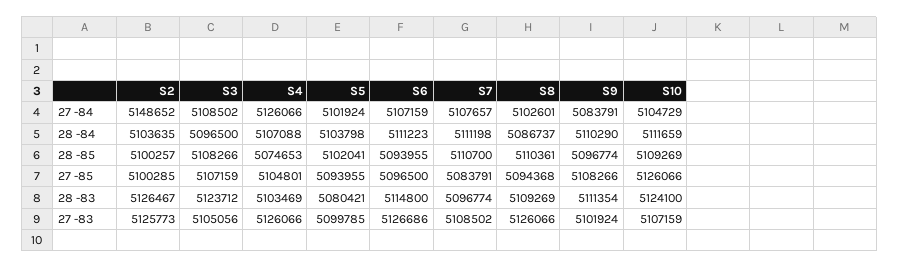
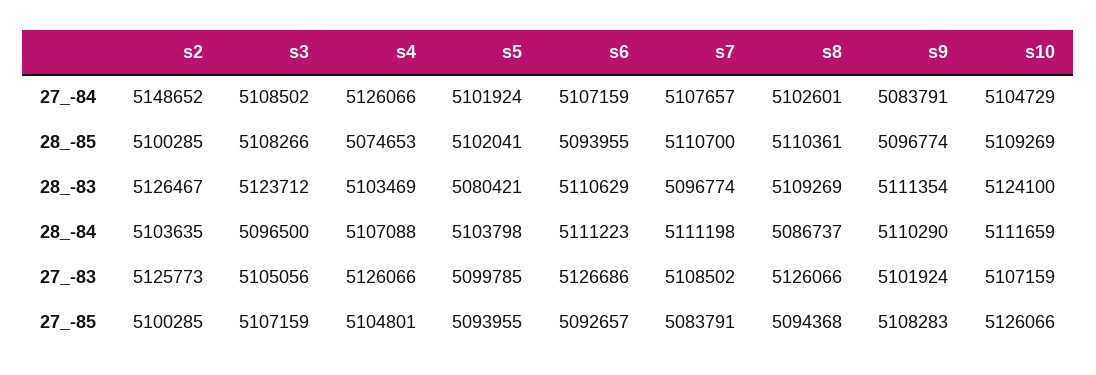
  {
    "S2": {
      "27 -84": 5148652,
      "28 -84": 5103635,
-     "28 -85": 5100257,
+     "28 -85": 5100285,
      "27 -85": 5100285,
      "28 -83": 5126467,
      "27 -83": 5125773
    },
    "S3": {
      "27 -84": 5108502,
      "28 -84": 5096500,
      "28 -85": 5108266,
      "27 -85": 5107159,
      "28 -83": 5123712,
      "27 -83": 5105056
    },
    "S4": {
      "27 -84": 5126066,
      "28 -84": 5107088,
      "28 -85": 5074653,
      "27 -85": 5104801,
      "28 -83": 5103469,
      "27 -83": 5126066
    },
    "S5": {
      "27 -84": 5101924,
      "28 -84": 5103798,
      "28 -85": 5102041,
      "27 -85": 5093955,
      "28 -83": 5080421,
      "27 -83": 5099785
    },
    "S6": {
      "27 -84": 5107159,
      "28 -84": 5111223,
      "28 -85": 5093955,
-     "27 -85": 5096500,
+     "27 -85": 5092657,
-     "28 -83": 5114800,
+     "28 -83": 5110629,
      "27 -83": 5126686
    },
    "S7": {
      "27 -84": 5107657,
      "28 -84": 5111198,
      "28 -85": 5110700,
      "27 -85": 5083791,
      "28 -83": 5096774,
      "27 -83": 5108502
    },
    "S8": {
      "27 -84": 5102601,
      "28 -84": 5086737,
      "28 -85": 5110361,
      "27 -85": 5094368,
      "28 -83": 5109269,
      "27 -83": 5126066
    },
    "S9": {
      "27 -84": 5083791,
      "28 -84": 5110290,
      "28 -85": 5096774,
-     "27 -85": 5108266,
+     "27 -85": 5108283,
      "28 -83": 5111354,
      "27 -83": 5101924
    },
    "S10": {
      "27 -84": 5104729,
      "28 -84": 5111659,
      "28 -85": 5109269,
      "27 -85": 5126066,
      "28 -83": 5124100,
      "27 -83": 5107159
    }
  }

